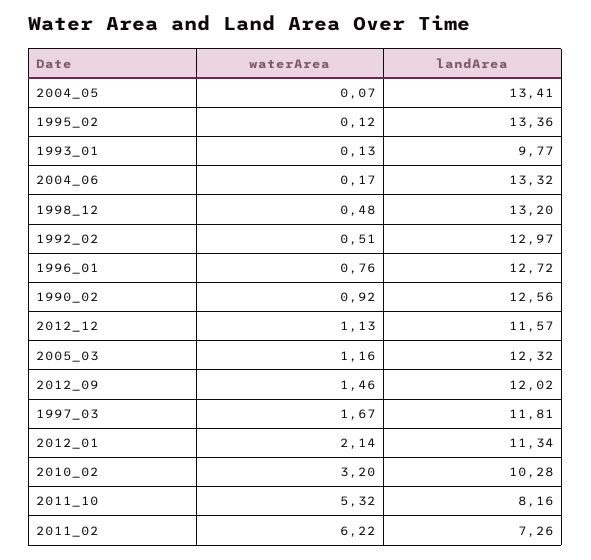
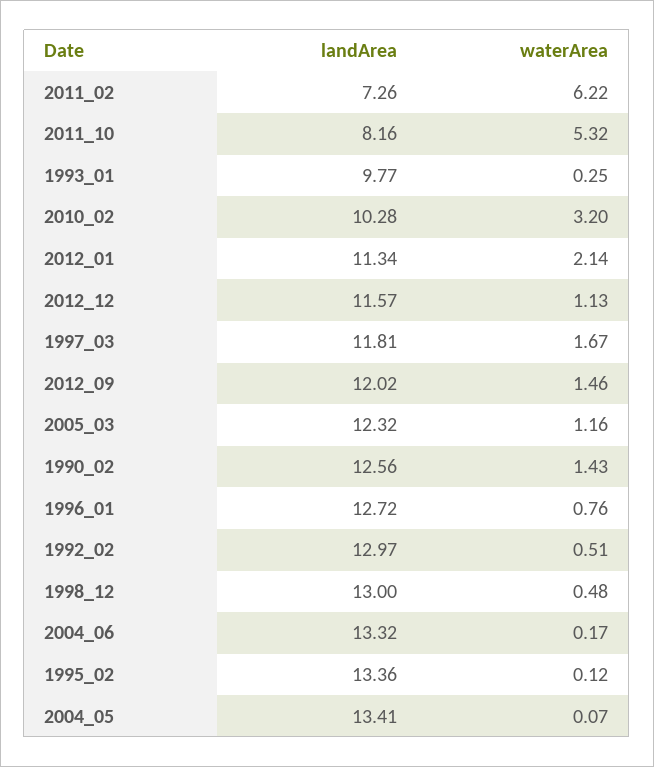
  {
    "waterArea": {
      "2004_05": 0.07,
      "1995_02": 0.12,
-     "1993_01": 0.13,
+     "1993_01": 0.25,
      "2004_06": 0.17,
      "1998_12": 0.48,
      "1992_02": 0.51,
      "1996_01": 0.76,
-     "1990_02": 0.92,
+     "1990_02": 1.43,
      "2012_12": 1.13,
      "2005_03": 1.16,
      "2012_09": 1.46,
      "1997_03": 1.67,
      "2012_01": 2.14,
      "2010_02": 3.2,
      "2011_10": 5.32,
      "2011_02": 6.22
    },
    "landArea": {
      "2004_05": 13.41,
      "1995_02": 13.36,
      "1993_01": 9.77,
      "2004_06": 13.32,
-     "1998_12": 13.2,
+     "1998_12": 13,
      "1992_02": 12.97,
      "1996_01": 12.72,
      "1990_02": 12.56,
      "2012_12": 11.57,
      "2005_03": 12.32,
      "2012_09": 12.02,
      "1997_03": 11.81,
      "2012_01": 11.34,
      "2010_02": 10.28,
      "2011_10": 8.16,
      "2011_02": 7.26
    }
  }

